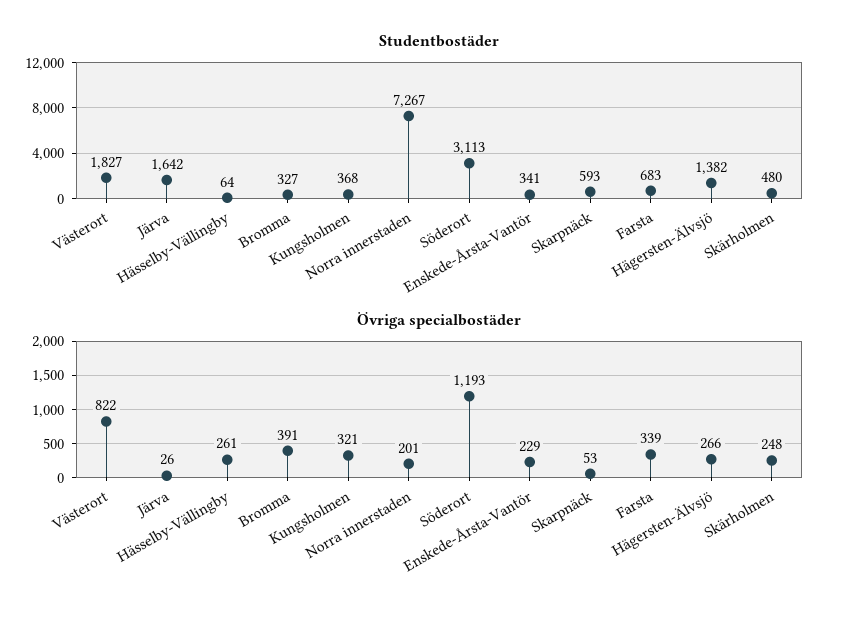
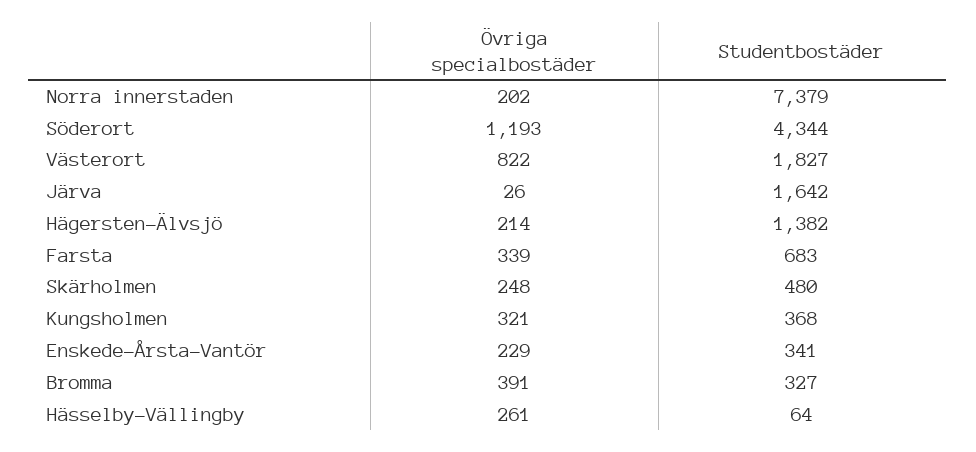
  {
    "Studentbostäder": {
      "Västerort": 1827,
      "Järva": 1642,
      "Hässelby-Vällingby": 64,
      "Bromma": 327,
      "Kungsholmen": 368,
-     "Norra innerstaden": 7267,
+     "Norra innerstaden": 7379,
-     "Söderort": 3113,
+     "Söderort": 4344,
      "Enskede-Årsta-Vantör": 341,
-     "Skarpnäck": 593,
      "Farsta": 683,
      "Hägersten-Älvsjö": 1382,
      "Skärholmen": 480
    },
    "Övriga specialbostäder": {
      "Västerort": 822,
      "Järva": 26,
      "Hässelby-Vällingby": 261,
      "Bromma": 391,
      "Kungsholmen": 321,
-     "Norra innerstaden": 201,
+     "Norra innerstaden": 202,
      "Söderort": 1193,
      "Enskede-Årsta-Vantör": 229,
-     "Skarpnäck": 53,
      "Farsta": 339,
-     "Hägersten-Älvsjö": 266,
+     "Hägersten-Älvsjö": 214,
      "Skärholmen": 248
    }
  }

